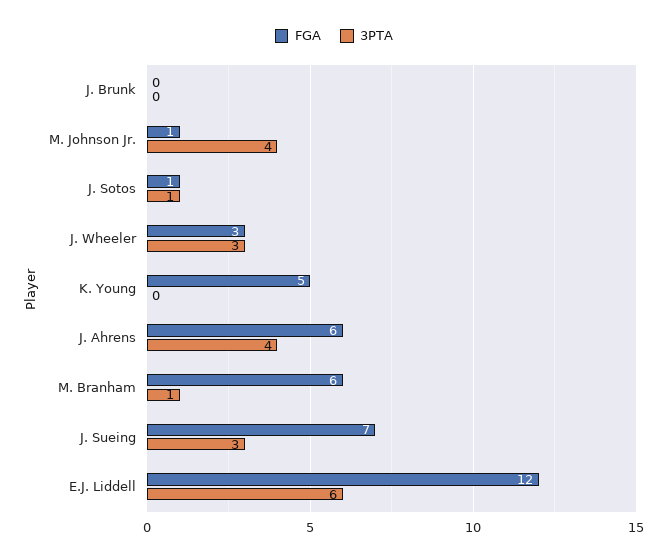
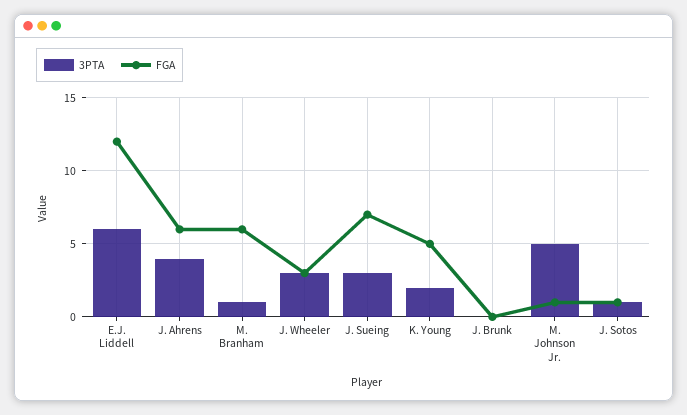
  {
    "FGA": {
      "J. Brunk": 0,
      "M. Johnson Jr.": 1,
      "J. Sotos": 1,
      "J. Wheeler": 3,
      "K. Young": 5,
      "J. Ahrens": 6,
      "M. Branham": 6,
      "J. Sueing": 7,
      "E.J. Liddell": 12
    },
    "3PTA": {
      "J. Brunk": 0,
-     "M. Johnson Jr.": 4,
+     "M. Johnson Jr.": 5,
      "J. Sotos": 1,
      "J. Wheeler": 3,
-     "K. Young": 0,
+     "K. Young": 2,
      "J. Ahrens": 4,
      "M. Branham": 1,
      "J. Sueing": 3,
      "E.J. Liddell": 6
    }
  }

